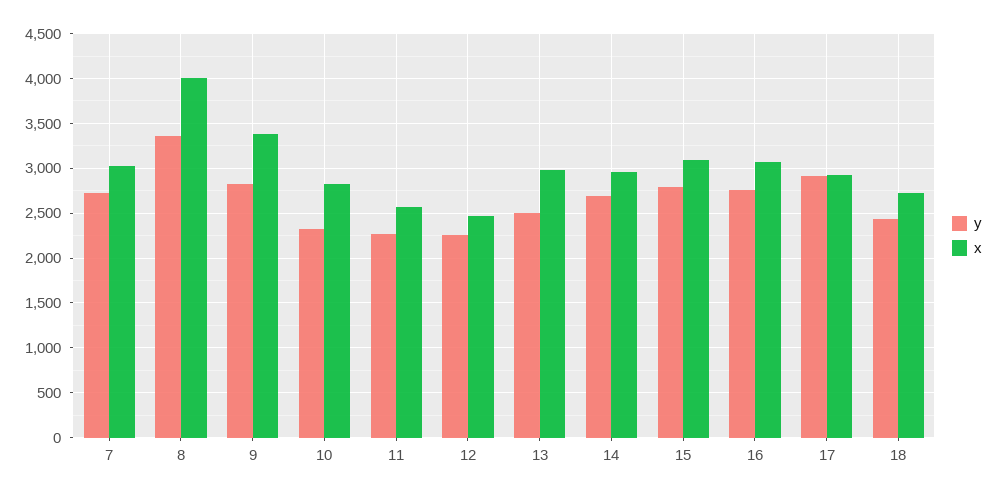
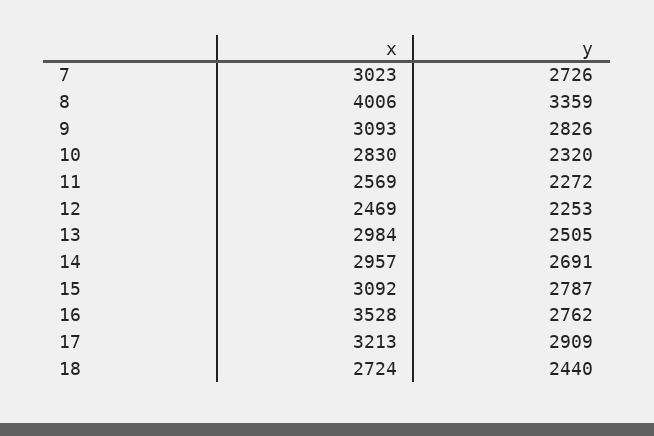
  {
    "y": {
      "7": 2726,
      "8": 3359,
      "9": 2826,
      "10": 2320,
      "11": 2272,
      "12": 2253,
      "13": 2505,
      "14": 2691,
      "15": 2787,
      "16": 2762,
      "17": 2909,
      "18": 2440
    },
    "x": {
      "7": 3023,
      "8": 4006,
-     "9": 3400,
+     "9": 3093,
      "10": 2830,
      "11": 2569,
      "12": 2469,
      "13": 2984,
      "14": 2957,
      "15": 3092,
-     "16": 3100,
+     "16": 3528,
-     "17": 2900,
+     "17": 3213,
      "18": 2724
    }
  }

